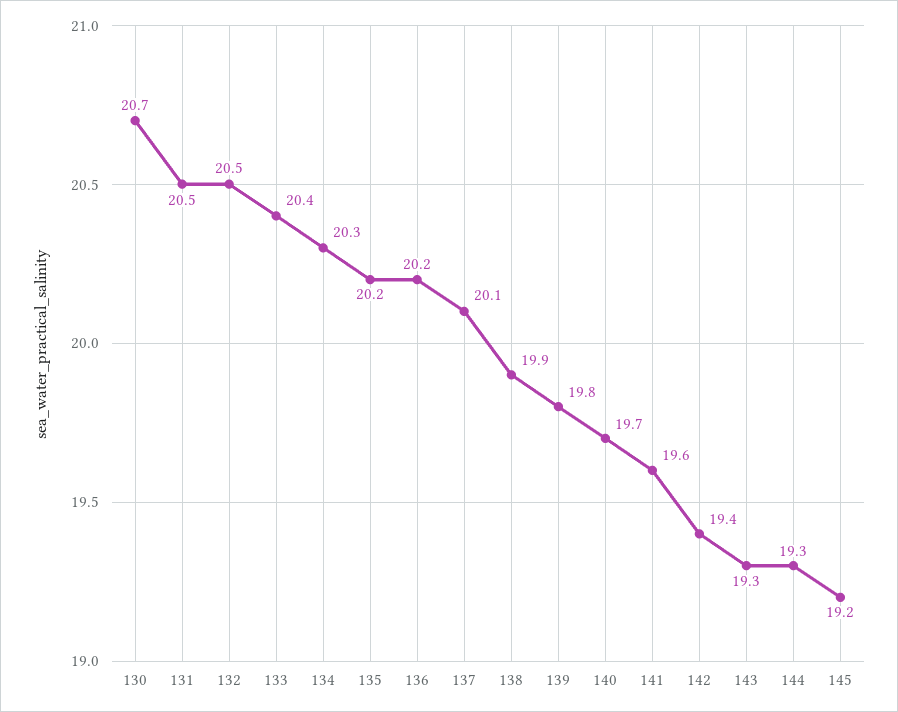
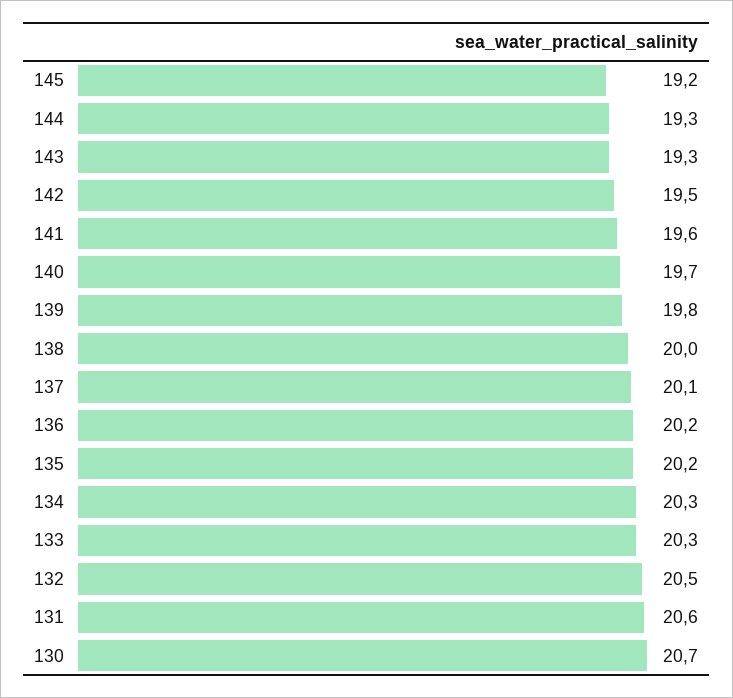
  {
    "130": 20.7,
-   "131": 20.5,
+   "131": 20.6,
    "132": 20.5,
-   "133": 20.4,
+   "133": 20.3,
    "134": 20.3,
    "135": 20.2,
    "136": 20.2,
    "137": 20.1,
-   "138": 19.9,
+   "138": 20,
    "139": 19.8,
    "140": 19.7,
    "141": 19.6,
-   "142": 19.4,
+   "142": 19.5,
    "143": 19.3,
    "144": 19.3,
    "145": 19.2
  }

